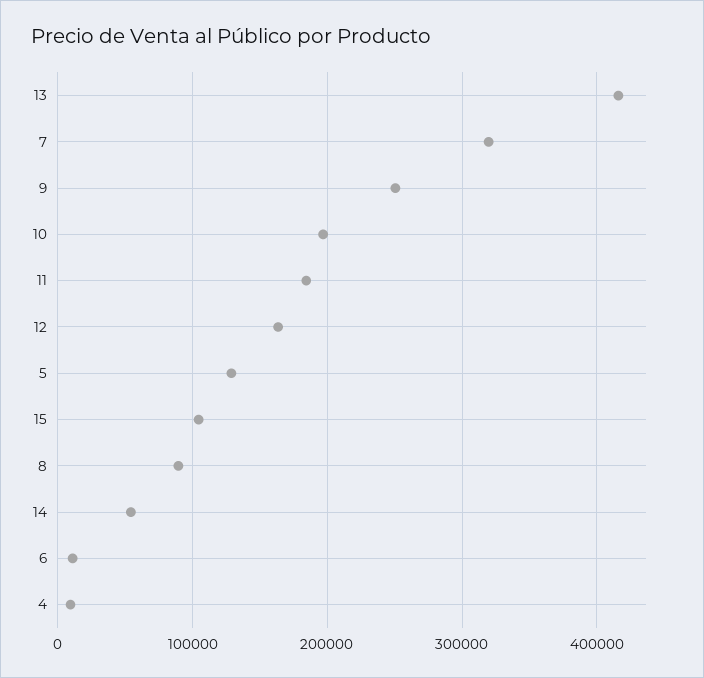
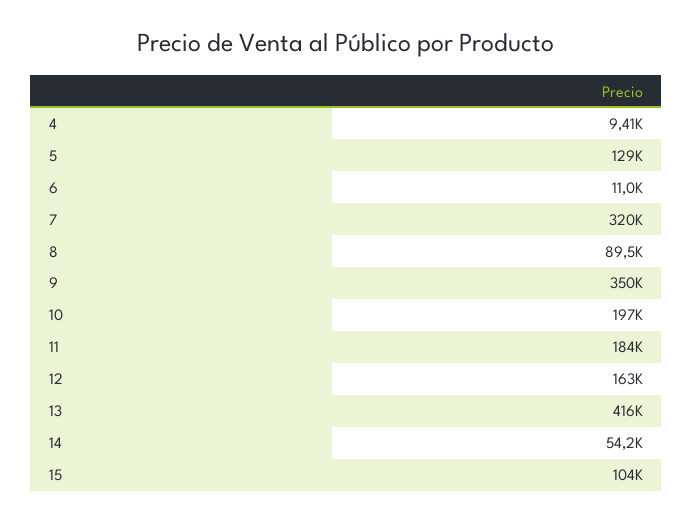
  {
    "13": 416000,
    "7": 320000,
-   "9": 250000,
+   "9": 350000,
    "10": 197000,
    "11": 184000,
    "12": 163000,
    "5": 129000,
    "15": 104000,
    "8": 89500,
    "14": 54200,
    "6": 11000,
    "4": 9410
  }

